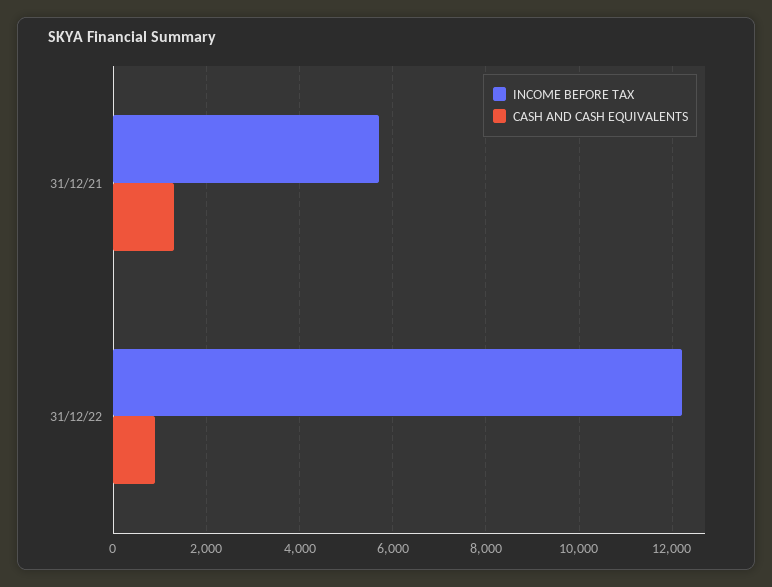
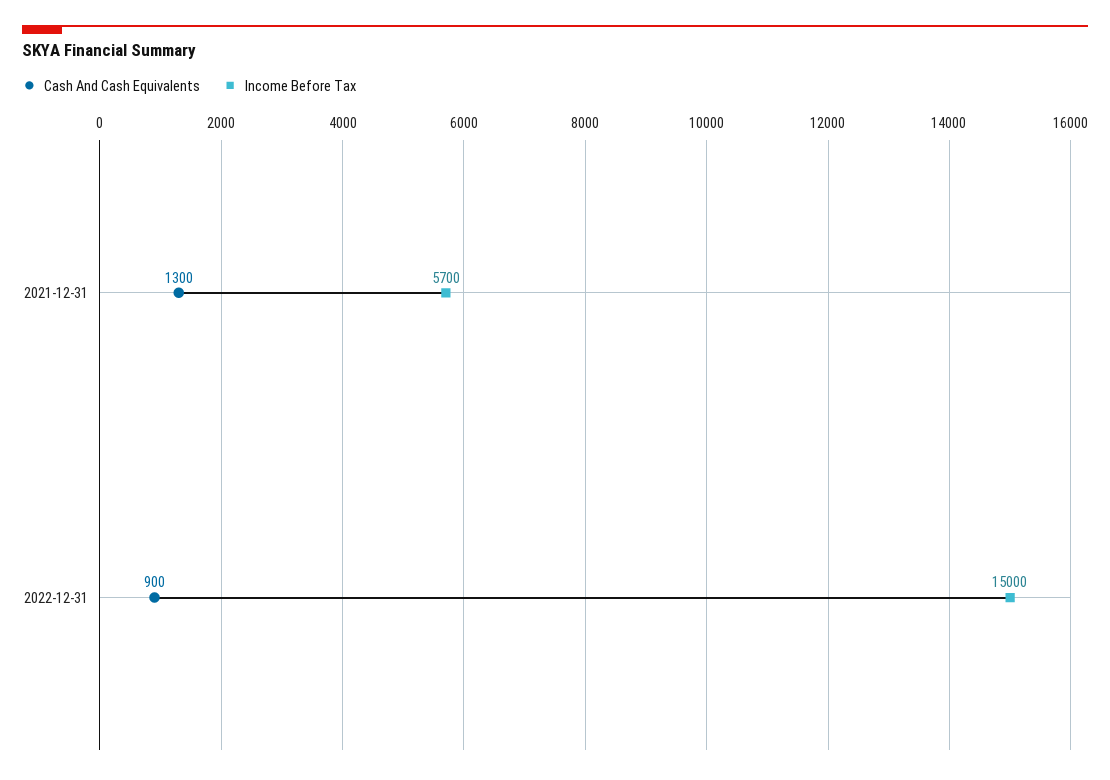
  {
    "INCOME BEFORE TAX": {
      "31/12/21": 5700,
-     "31/12/22": 12200
+     "31/12/22": 15000
    },
    "CASH AND CASH EQUIVALENTS": {
      "31/12/21": 1300,
      "31/12/22": 900
    }
  }

